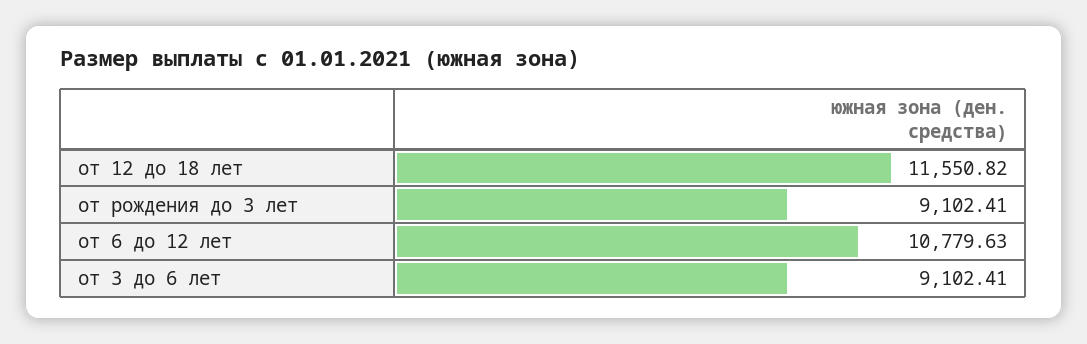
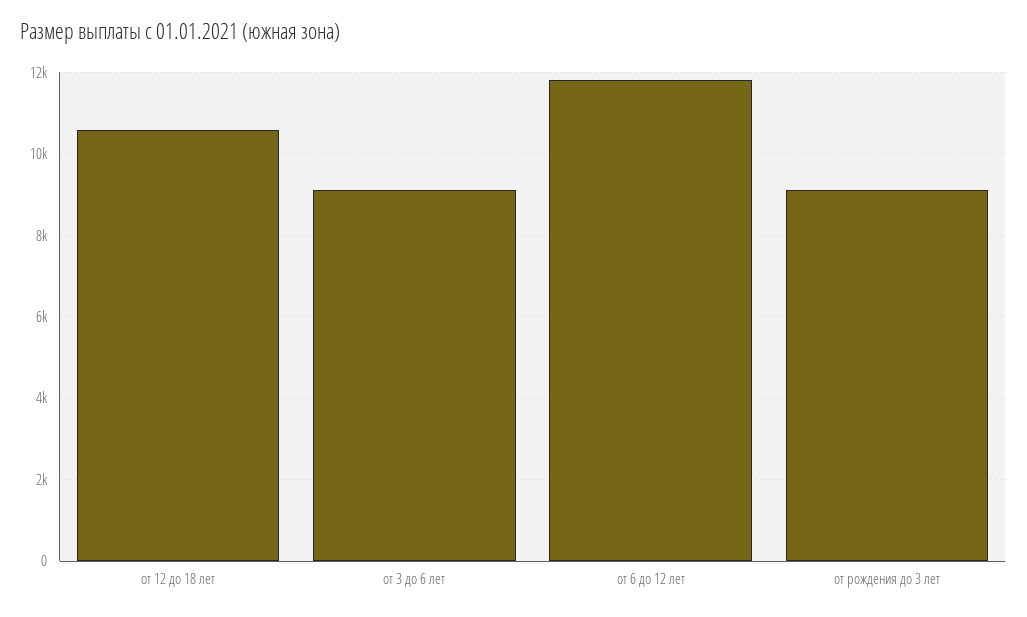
  {
-   "от 12 до 18 лет": 11550.82,
+   "от 12 до 18 лет": 10600,
    "от рождения до 3 лет": 9102.41,
-   "от 6 до 12 лет": 10779.63,
+   "от 6 до 12 лет": 11800,
    "от 3 до 6 лет": 9102.41
  }

